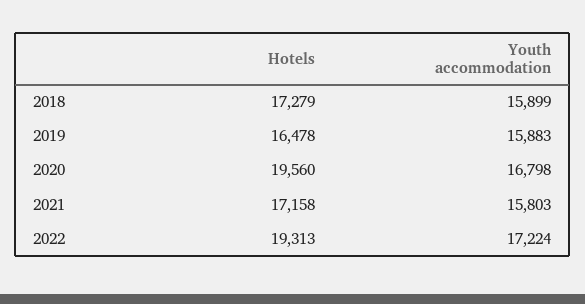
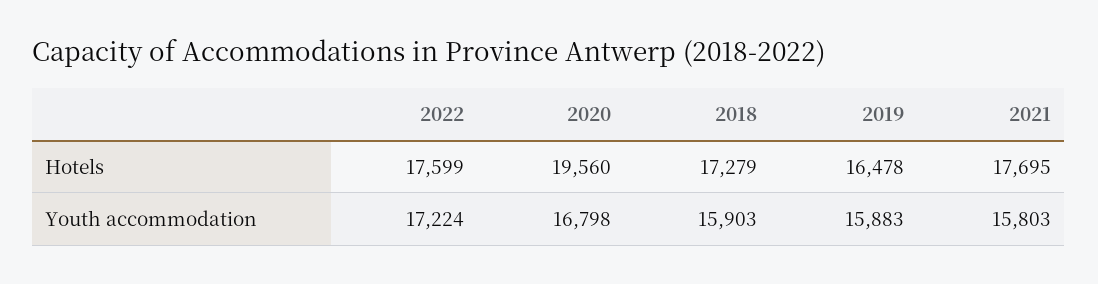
  {
    "Hotels": {
      "2018": 17279,
      "2019": 16478,
      "2020": 19560,
-     "2021": 17158,
+     "2021": 17695,
-     "2022": 19313
+     "2022": 17599
    },
    "Youth accommodation": {
-     "2018": 15899,
+     "2018": 15903,
      "2019": 15883,
      "2020": 16798,
      "2021": 15803,
      "2022": 17224
    }
  }

